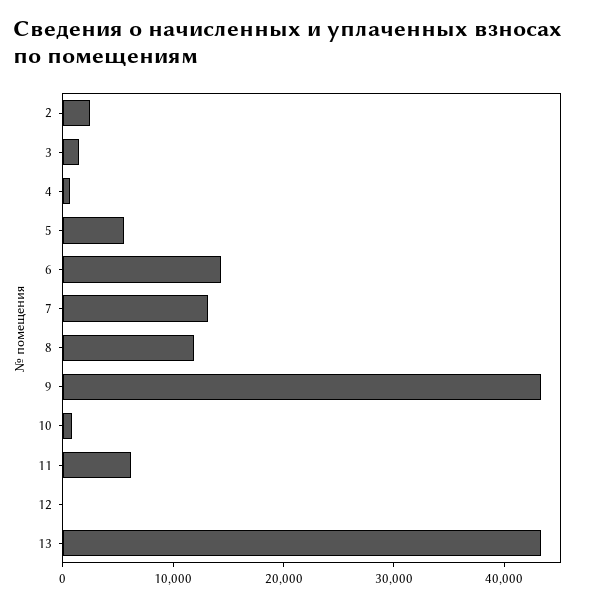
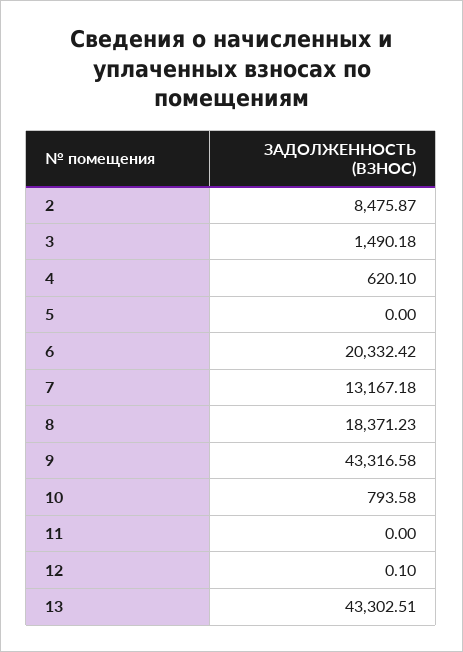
  {
-   "2": 2000,
+   "2": 8475.87,
    "3": 1490.18,
    "4": 620.1,
-   "5": 6000,
+   "5": 0,
-   "6": 14000,
+   "6": 20332.42,
    "7": 13167.18,
-   "8": 12000,
+   "8": 18371.23,
    "9": 43316.58,
    "10": 793.58,
-   "11": 6000,
+   "11": 0,
    "12": 0.1,
    "13": 43302.51
  }

